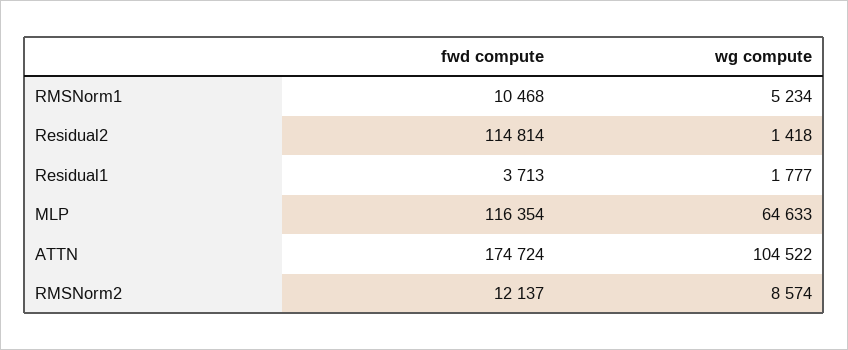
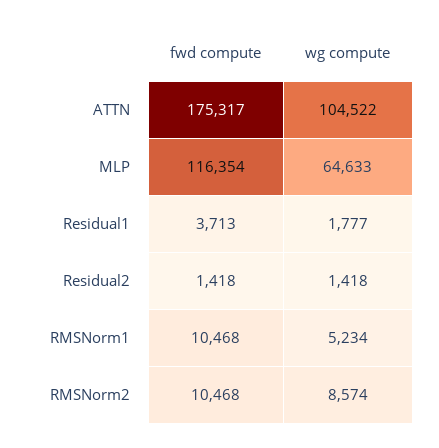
  {
    "fwd compute": {
      "RMSNorm1": 10468,
-     "Residual2": 114814,
+     "Residual2": 1418,
      "Residual1": 3713,
      "MLP": 116354,
-     "ATTN": 174724,
+     "ATTN": 175317,
-     "RMSNorm2": 12137
+     "RMSNorm2": 10468
    },
    "wg compute": {
      "RMSNorm1": 5234,
      "Residual2": 1418,
      "Residual1": 1777,
      "MLP": 64633,
      "ATTN": 104522,
      "RMSNorm2": 8574
    }
  }

